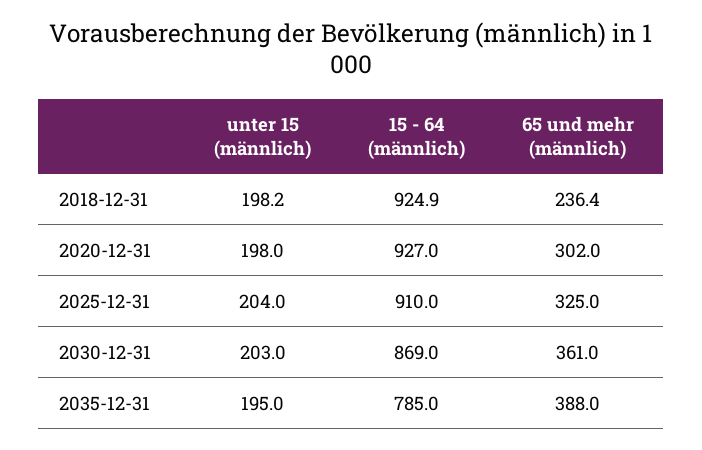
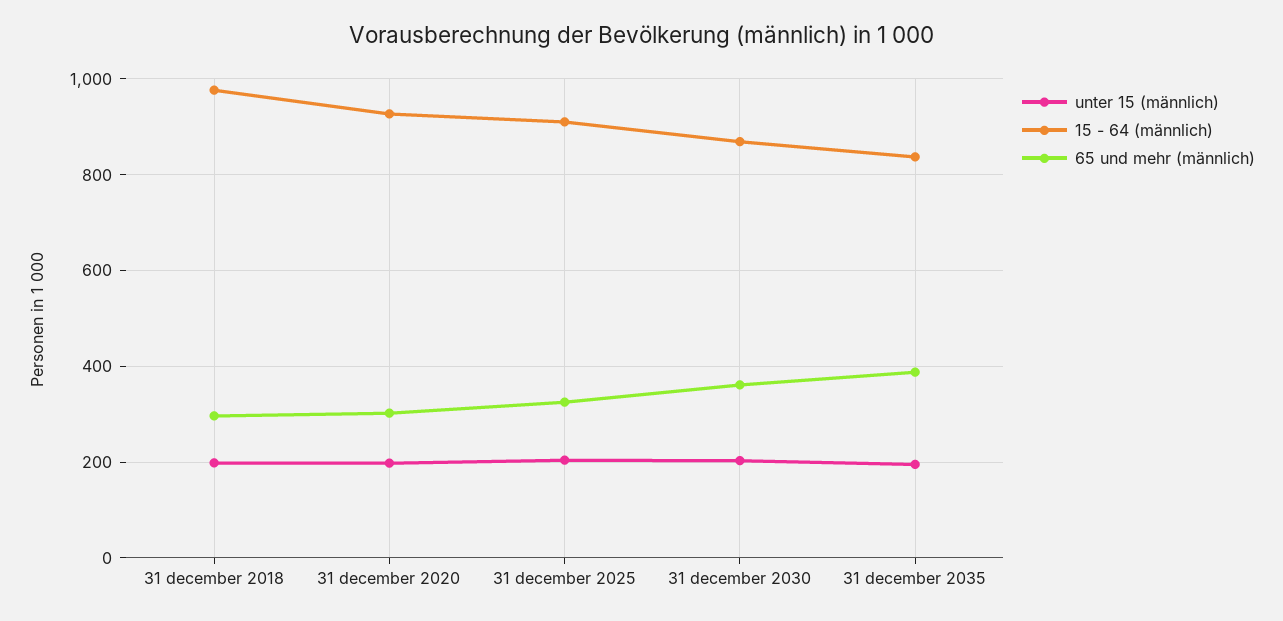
  {
    "unter 15 (männlich)": {
      "2018-12-31": 198.2,
      "2020-12-31": 198,
      "2025-12-31": 204,
      "2030-12-31": 203,
      "2035-12-31": 195
    },
    "15 - 64 (männlich)": {
-     "2018-12-31": 924.9,
+     "2018-12-31": 980,
      "2020-12-31": 927,
      "2025-12-31": 910,
      "2030-12-31": 869,
-     "2035-12-31": 785
+     "2035-12-31": 840
    },
    "65 und mehr (männlich)": {
-     "2018-12-31": 236.4,
+     "2018-12-31": 300,
      "2020-12-31": 302,
      "2025-12-31": 325,
      "2030-12-31": 361,
      "2035-12-31": 388
    }
  }

